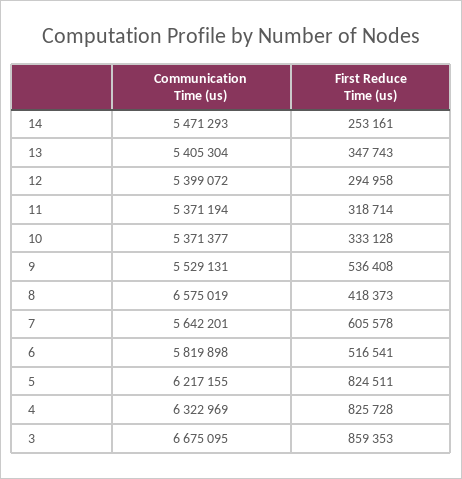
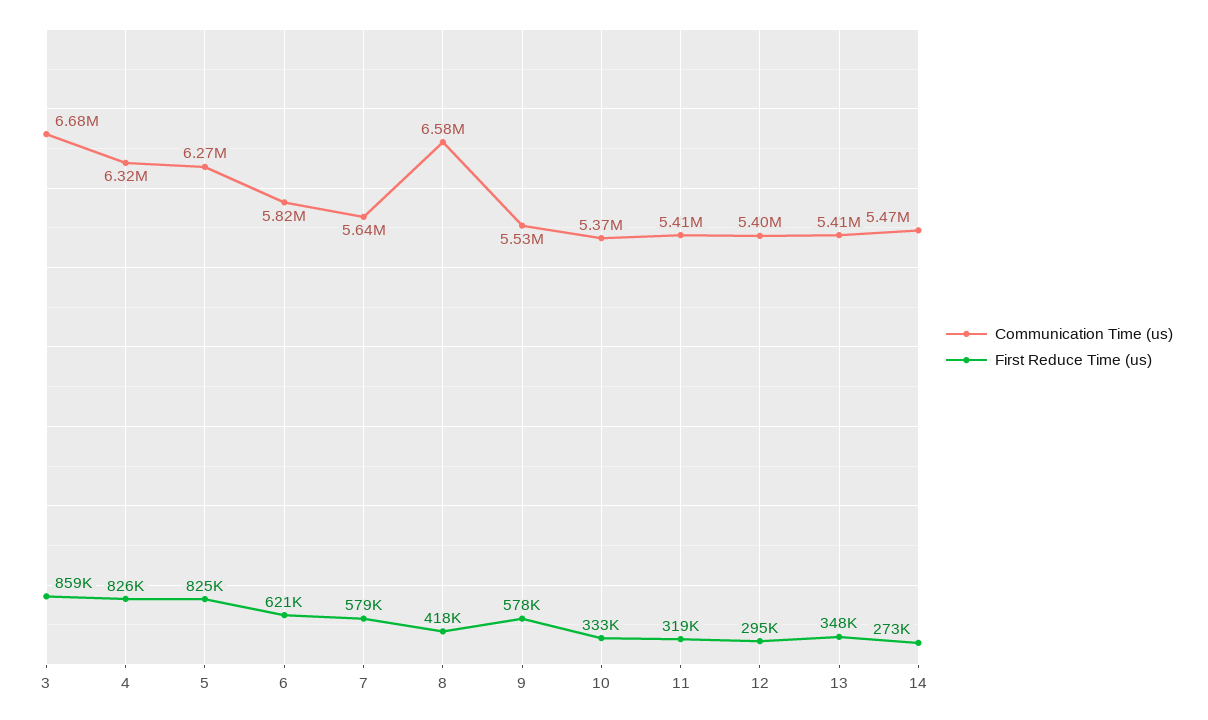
  {
    "Communication Time (us)": {
      "14": 5471293,
      "13": 5405304,
      "12": 5399072,
-     "11": 5371194,
+     "11": 5410000,
      "10": 5371377,
      "9": 5529131,
      "8": 6575019,
      "7": 5642201,
      "6": 5819898,
-     "5": 6217155,
+     "5": 6270000,
      "4": 6322969,
      "3": 6675095
    },
    "First Reduce Time (us)": {
-     "14": 253161,
+     "14": 273000,
      "13": 347743,
      "12": 294958,
      "11": 318714,
      "10": 333128,
-     "9": 536408,
+     "9": 578000,
      "8": 418373,
-     "7": 605578,
+     "7": 579000,
-     "6": 516541,
+     "6": 621000,
      "5": 824511,
      "4": 825728,
      "3": 859353
    }
  }

